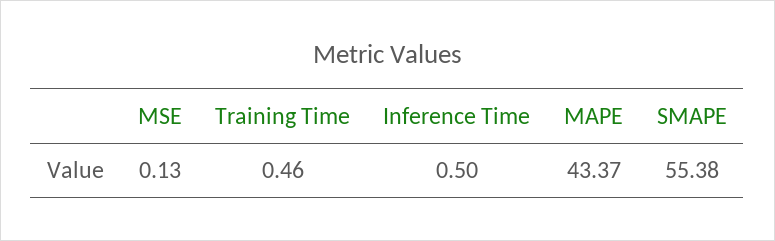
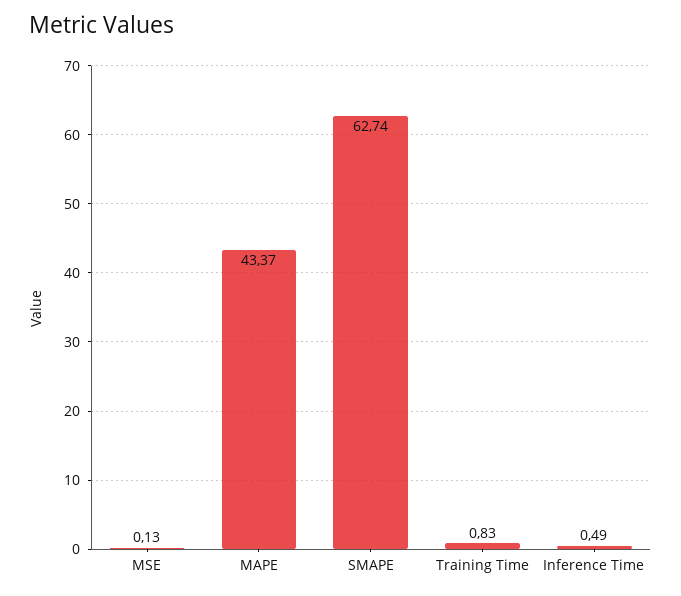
  {
    "MSE": 0.13,
-   "Training Time": 0.46,
+   "Training Time": 0.83,
-   "Inference Time": 0.5,
+   "Inference Time": 0.49,
    "MAPE": 43.37,
-   "SMAPE": 55.38
+   "SMAPE": 62.74
  }

